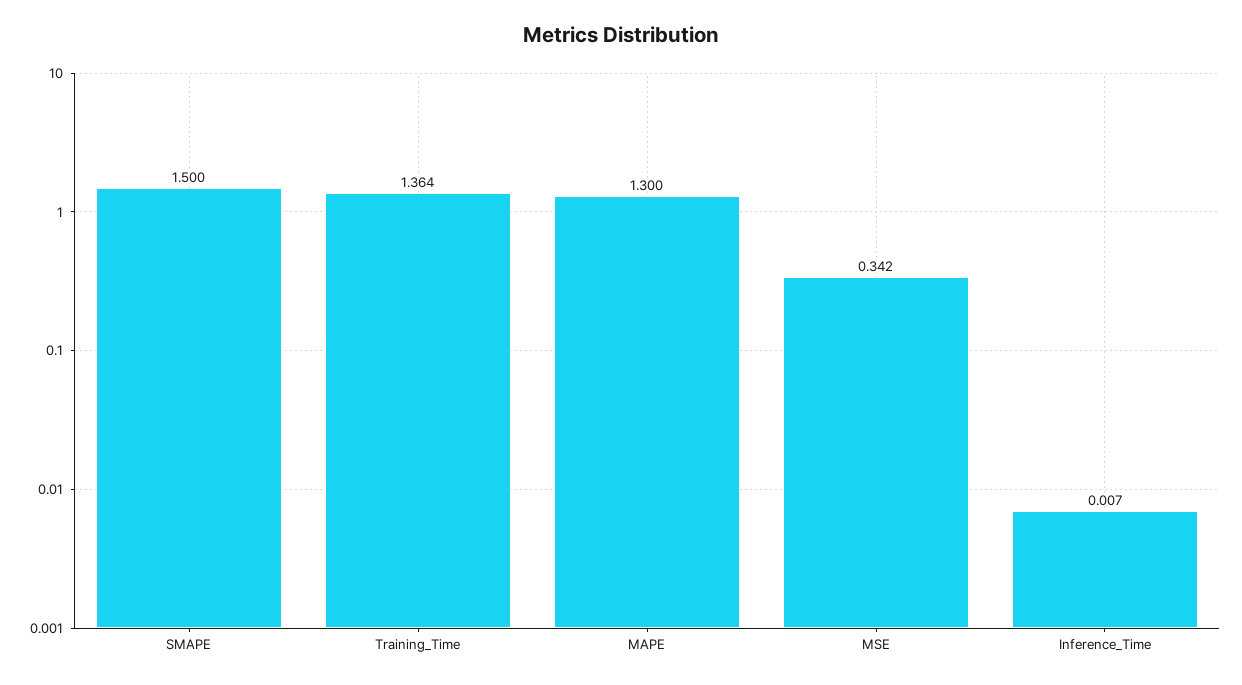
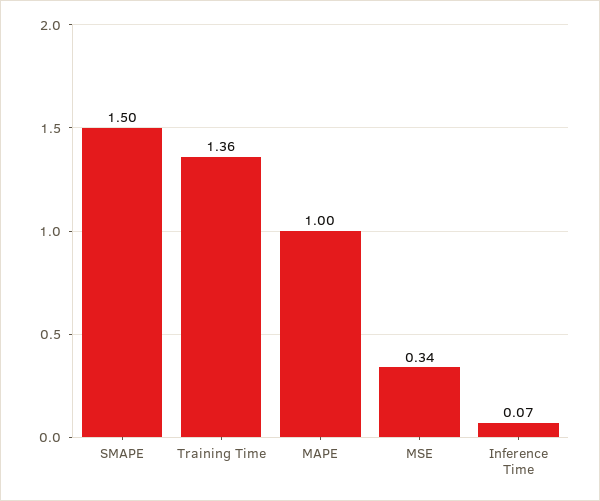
  {
    "SMAPE": 1.5,
    "Training_Time": 1.364,
-   "MAPE": 1.3,
+   "MAPE": 1,
    "MSE": 0.342,
-   "Inference_Time": 0.007
+   "Inference_Time": 0.07
  }

